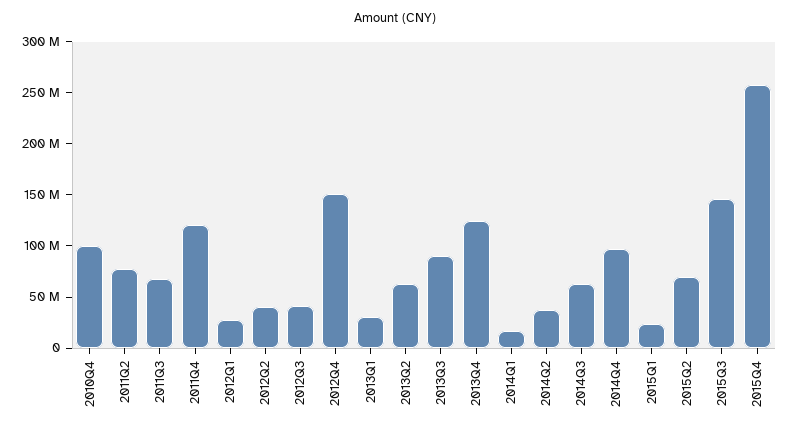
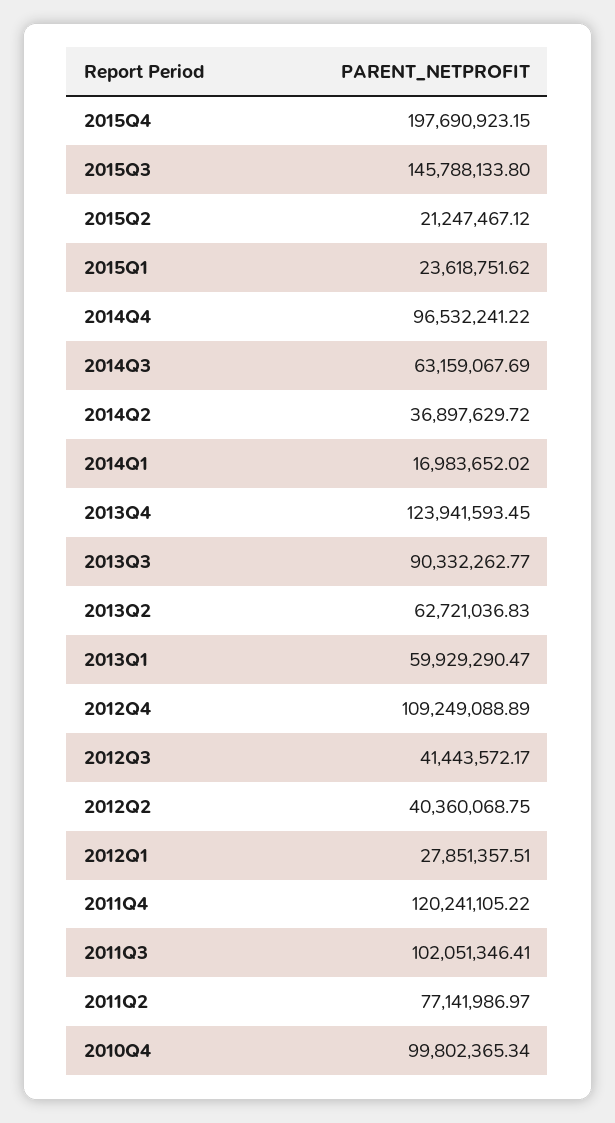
  {
    "2010Q4": 99802365.34,
    "2011Q2": 77141986.97,
-   "2011Q3": 70000000,
+   "2011Q3": 102051346.41,
    "2011Q4": 120241105.22,
    "2012Q1": 27851357.51,
    "2012Q2": 40360068.75,
    "2012Q3": 41443572.17,
-   "2012Q4": 150000000,
+   "2012Q4": 109249088.89,
-   "2013Q1": 30000000,
+   "2013Q1": 59929290.47,
    "2013Q2": 62721036.83,
    "2013Q3": 90332262.77,
    "2013Q4": 123941593.45,
    "2014Q1": 16983652.02,
    "2014Q2": 36897629.72,
    "2014Q3": 63159067.69,
    "2014Q4": 96532241.22,
    "2015Q1": 23618751.62,
-   "2015Q2": 70000000,
+   "2015Q2": 21247467.12,
    "2015Q3": 145788133.8,
-   "2015Q4": 260000000
+   "2015Q4": 197690923.15
  }

